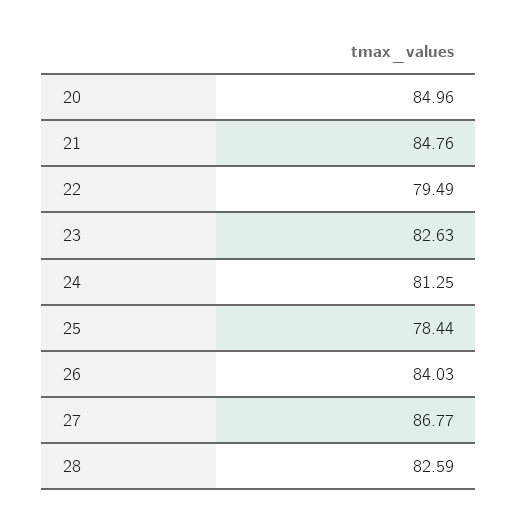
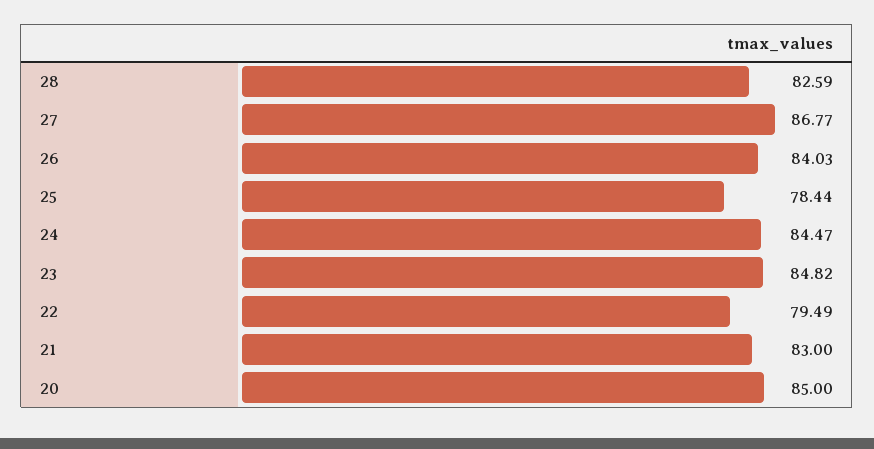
  {
-   "20": 84.96,
+   "20": 85,
-   "21": 84.76,
+   "21": 83,
    "22": 79.49,
-   "23": 82.63,
+   "23": 84.82,
-   "24": 81.25,
+   "24": 84.47,
    "25": 78.44,
    "26": 84.03,
    "27": 86.77,
    "28": 82.59
  }

